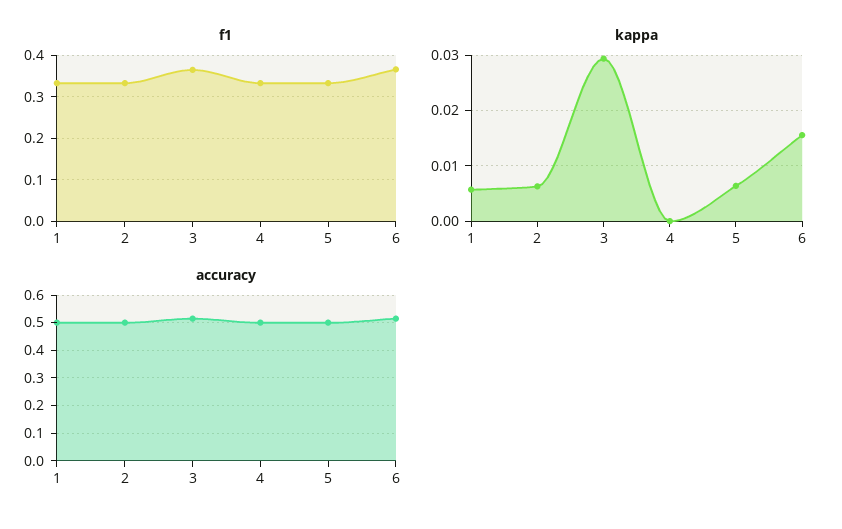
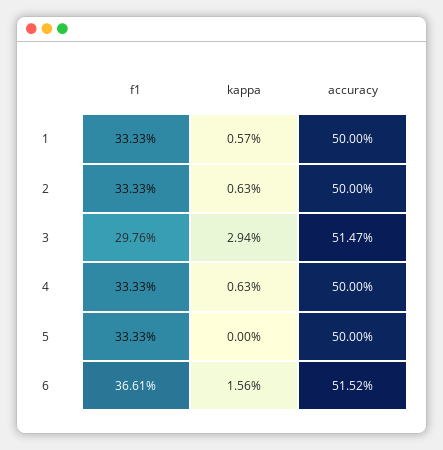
  {
    "f1": {
      "1": 0.3333,
      "2": 0.3333,
-     "3": 0.36,
+     "3": 0.2976,
      "4": 0.3333,
      "5": 0.3333,
      "6": 0.3661
    },
    "kappa": {
      "1": 0.0057,
      "2": 0.0063,
      "3": 0.0294,
-     "4": 0,
+     "4": 0.0063,
-     "5": 0.006,
+     "5": 0,
      "6": 0.0156
    },
    "accuracy": {
      "1": 0.5,
      "2": 0.5,
      "3": 0.5147,
      "4": 0.5,
      "5": 0.5,
      "6": 0.5152
    }
  }

